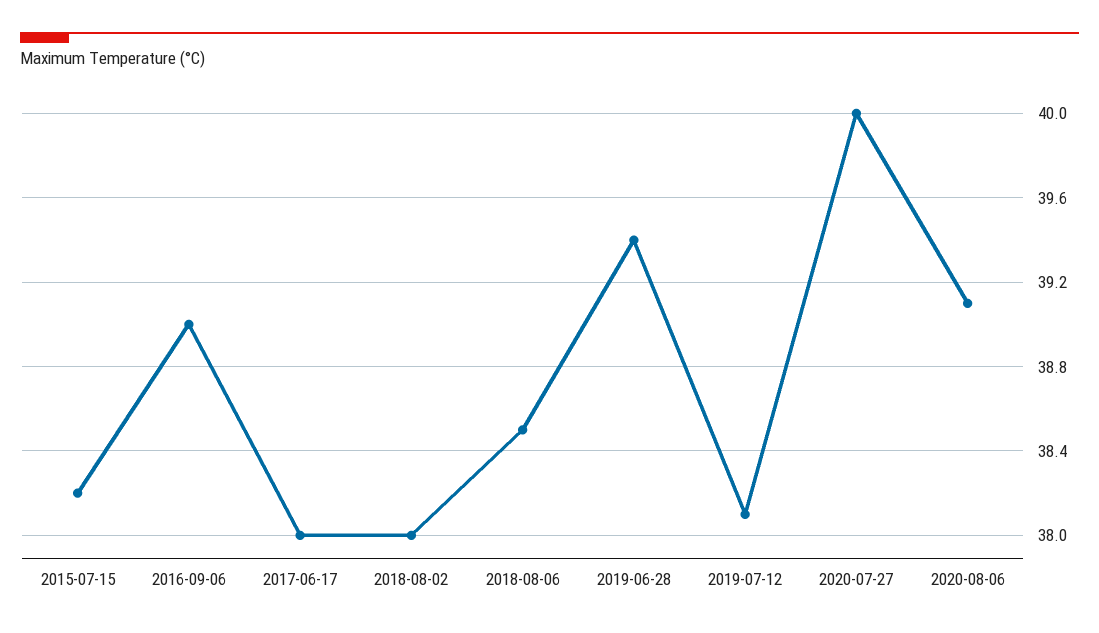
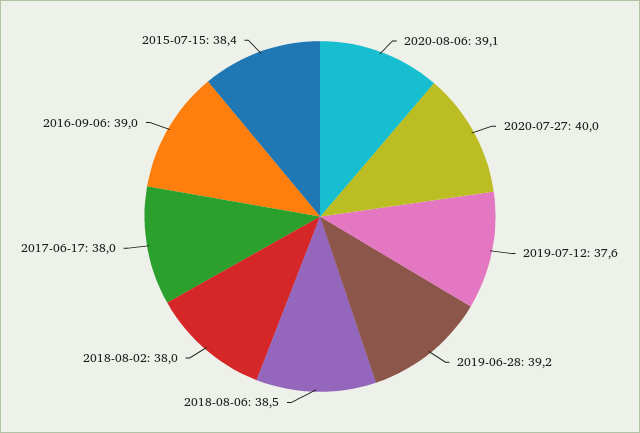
  {
-   "2015-07-15": 38.2,
+   "2015-07-15": 38.4,
    "2016-09-06": 39,
    "2017-06-17": 38,
    "2018-08-02": 38,
    "2018-08-06": 38.5,
-   "2019-06-28": 39.4,
+   "2019-06-28": 39.2,
-   "2019-07-12": 38.1,
+   "2019-07-12": 37.6,
    "2020-07-27": 40,
    "2020-08-06": 39.1
  }

